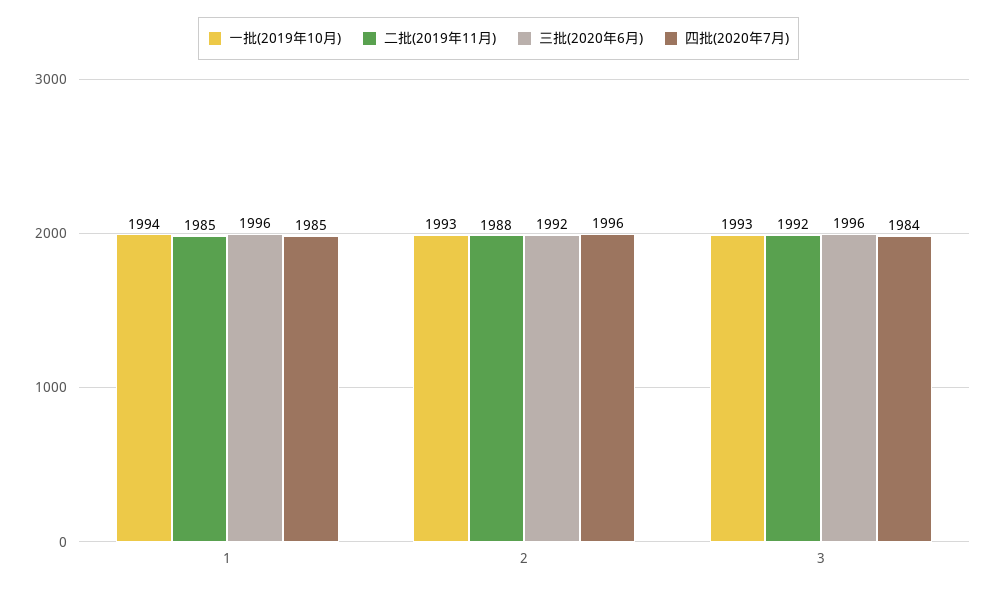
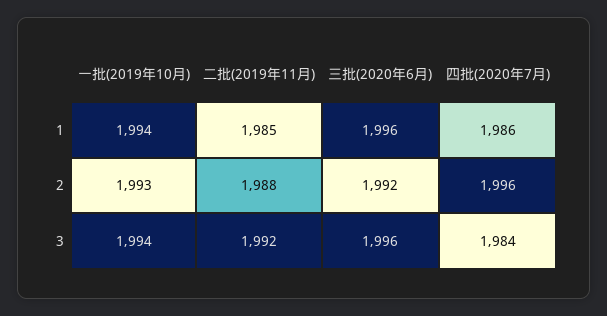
  {
    "一批(2019年10月)": {
      "1": 1994,
      "2": 1993,
-     "3": 1993
+     "3": 1994
    },
    "二批(2019年11月)": {
      "1": 1985,
      "2": 1988,
      "3": 1992
    },
    "三批(2020年6月)": {
      "1": 1996,
      "2": 1992,
      "3": 1996
    },
    "四批(2020年7月)": {
-     "1": 1985,
+     "1": 1986,
      "2": 1996,
      "3": 1984
    }
  }

